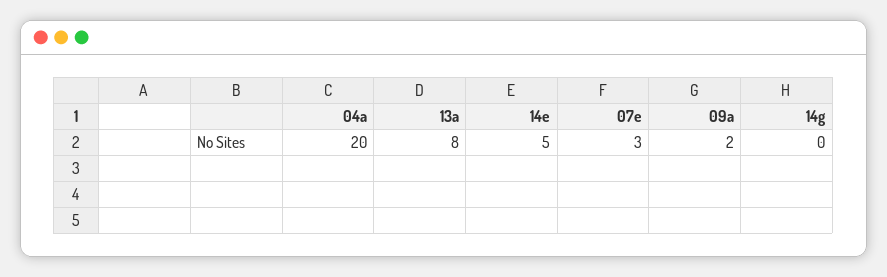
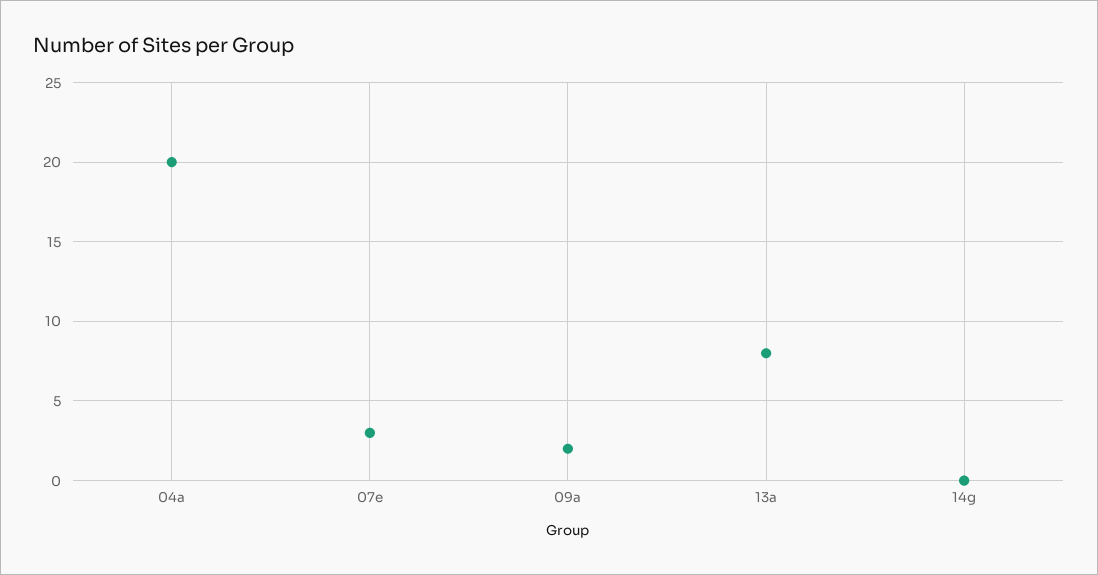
  {
    "04a": 20,
    "13a": 8,
-   "14e": 5,
    "07e": 3,
    "09a": 2,
    "14g": 0
  }

